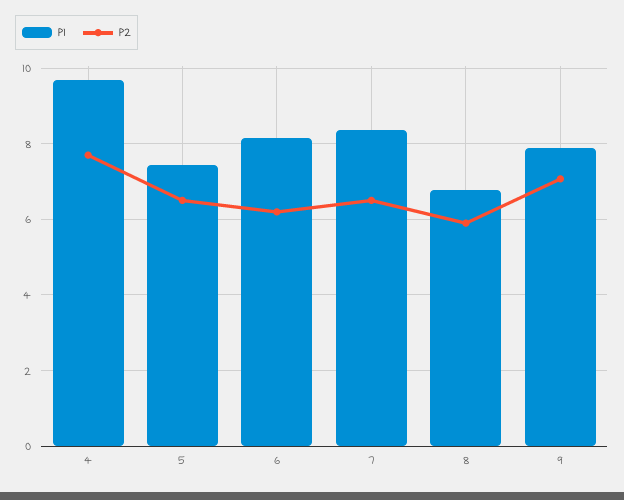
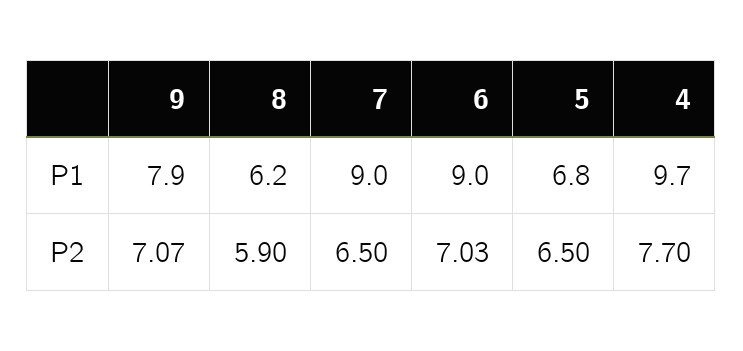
  {
    "P1": {
      "4": 9.7,
-     "5": 7.4,
+     "5": 6.8,
-     "6": 8.2,
+     "6": 9,
-     "7": 8.4,
+     "7": 9,
-     "8": 6.8,
+     "8": 6.2,
      "9": 7.9
    },
    "P2": {
      "4": 7.7,
      "5": 6.5,
-     "6": 6.2,
+     "6": 7.03,
      "7": 6.5,
      "8": 5.9,
      "9": 7.07
    }
  }

